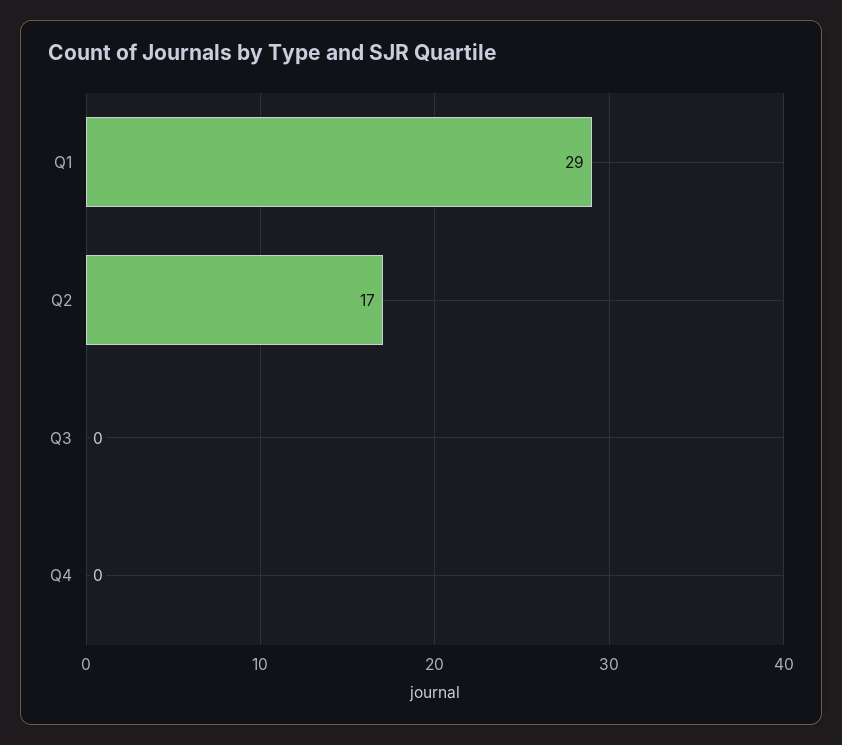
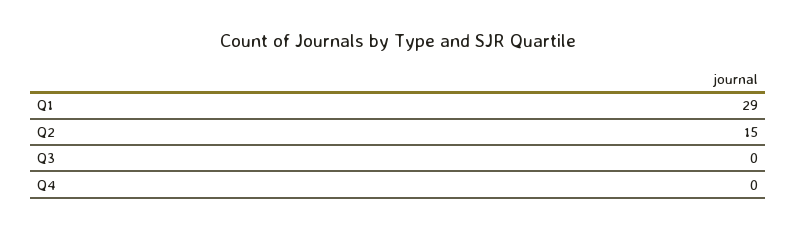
  {
    "Q1": 29,
-   "Q2": 17,
+   "Q2": 15,
    "Q3": 0,
    "Q4": 0
  }

